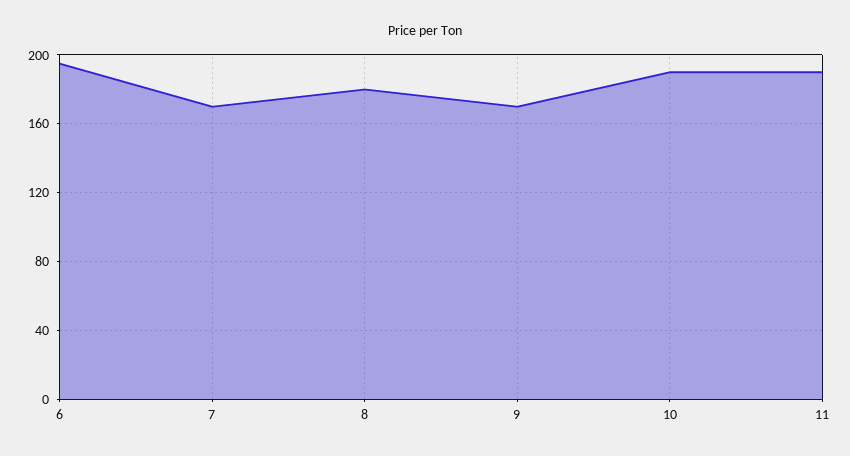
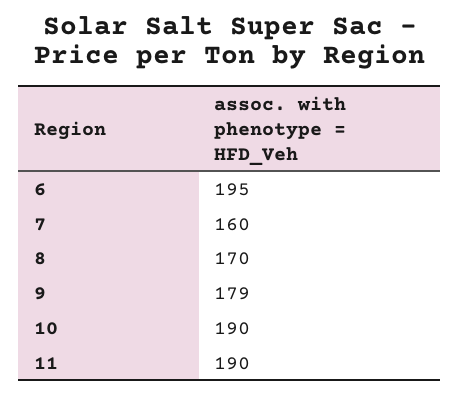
  {
    "6": 195,
-   "7": 170,
+   "7": 160,
-   "8": 180,
+   "8": 170,
-   "9": 170,
+   "9": 179,
    "10": 190,
    "11": 190
  }

